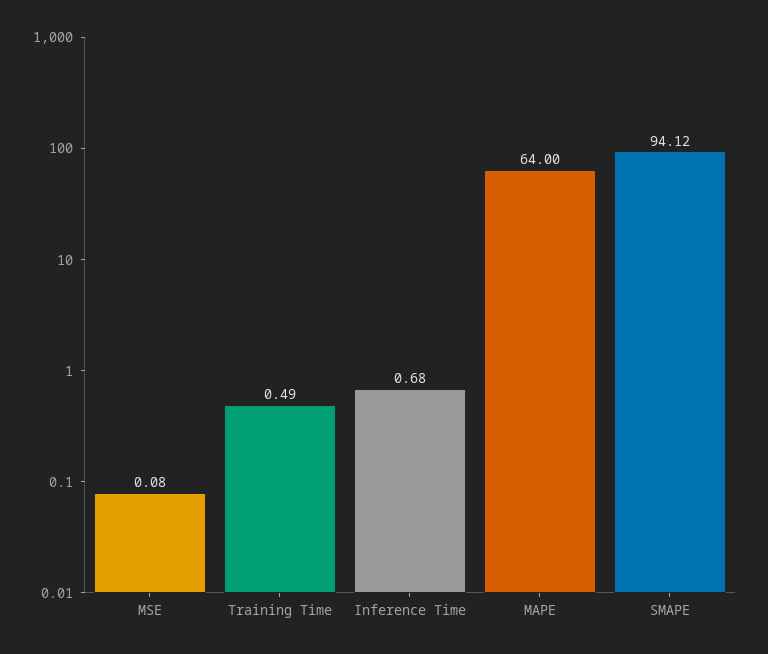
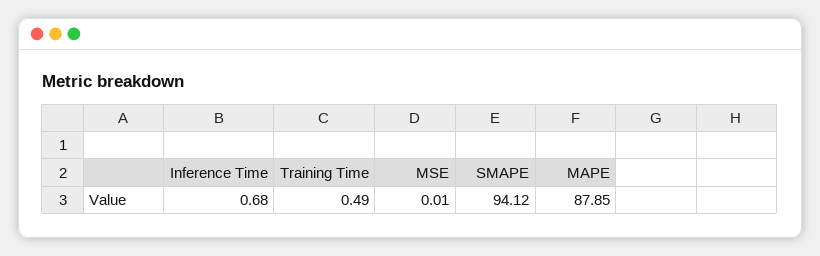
  {
-   "MSE": 0.08,
+   "MSE": 0.01,
    "Training Time": 0.49,
    "Inference Time": 0.68,
-   "MAPE": 64,
+   "MAPE": 87.85,
    "SMAPE": 94.12
  }

